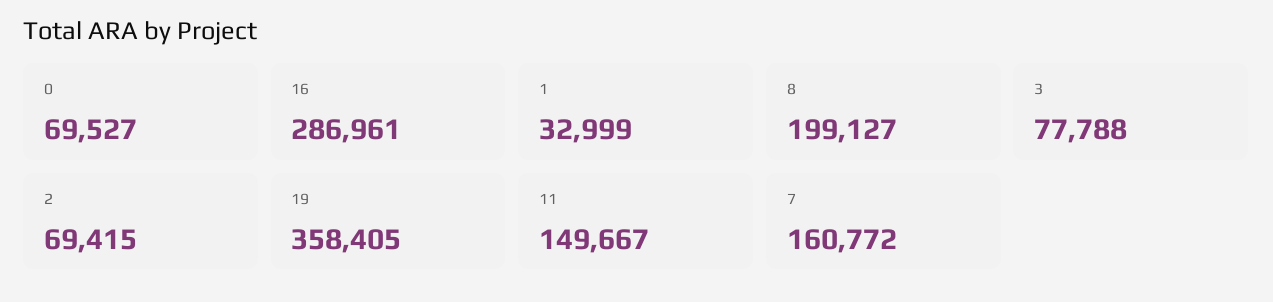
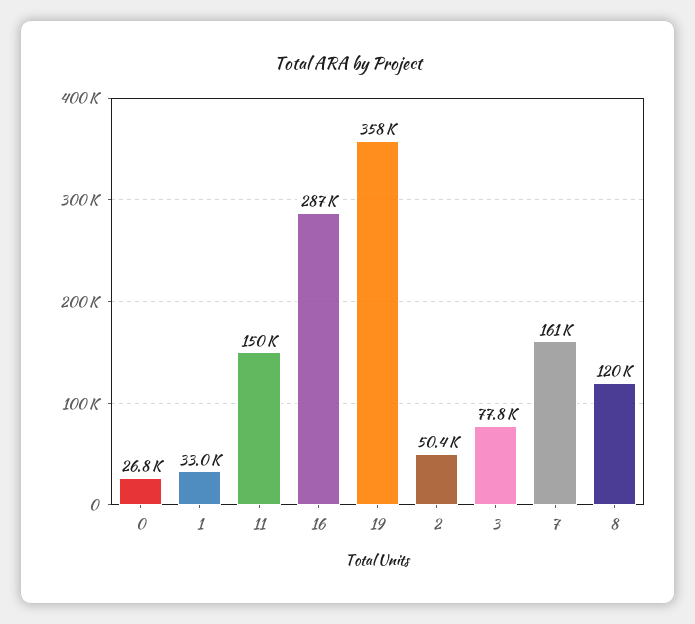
  {
-   "0": 69527,
+   "0": 26800,
    "16": 286961,
    "1": 32999,
-   "8": 199127,
+   "8": 120000,
    "3": 77788,
-   "2": 69415,
+   "2": 50400,
    "19": 358405,
    "11": 149667,
    "7": 160772
  }

